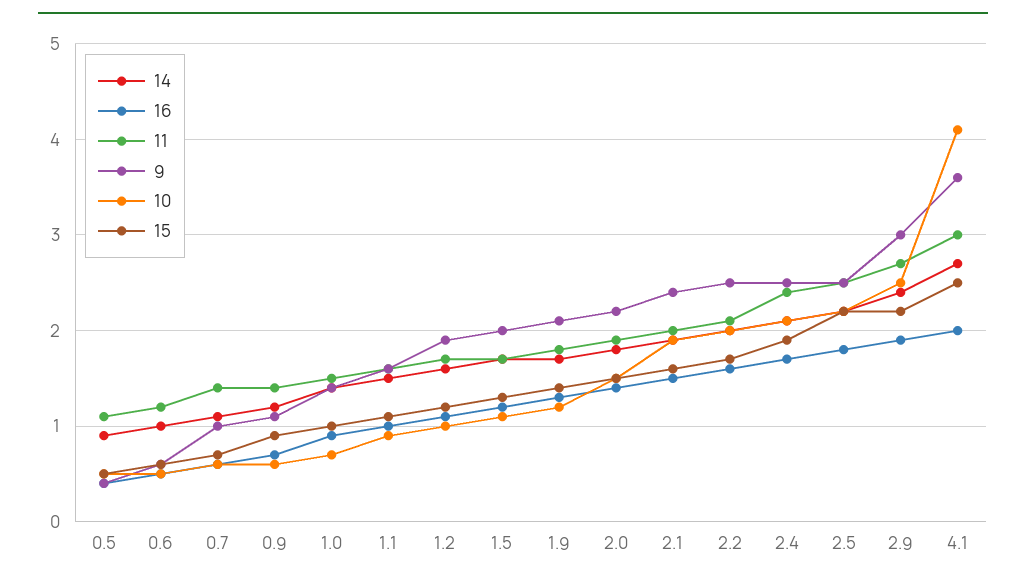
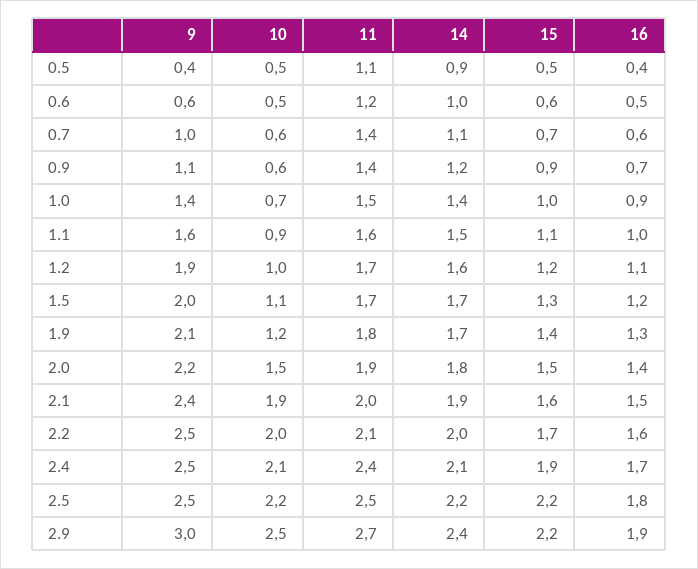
  {
    "14": {
      "0.5": 0.9,
      "0.6": 1,
      "0.7": 1.1,
      "0.9": 1.2,
      "1.0": 1.4,
      "1.1": 1.5,
      "1.2": 1.6,
      "1.5": 1.7,
      "1.9": 1.7,
      "2.0": 1.8,
      "2.1": 1.9,
      "2.2": 2,
      "2.4": 2.1,
      "2.5": 2.2,
-     "2.9": 2.4,
+     "2.9": 2.4
-     "4.1": 2.7
    },
    "16": {
      "0.5": 0.4,
      "0.6": 0.5,
      "0.7": 0.6,
      "0.9": 0.7,
      "1.0": 0.9,
      "1.1": 1,
      "1.2": 1.1,
      "1.5": 1.2,
      "1.9": 1.3,
      "2.0": 1.4,
      "2.1": 1.5,
      "2.2": 1.6,
      "2.4": 1.7,
      "2.5": 1.8,
-     "2.9": 1.9,
+     "2.9": 1.9
-     "4.1": 2
    },
    "11": {
      "0.5": 1.1,
      "0.6": 1.2,
      "0.7": 1.4,
      "0.9": 1.4,
      "1.0": 1.5,
      "1.1": 1.6,
      "1.2": 1.7,
      "1.5": 1.7,
      "1.9": 1.8,
      "2.0": 1.9,
      "2.1": 2,
      "2.2": 2.1,
      "2.4": 2.4,
      "2.5": 2.5,
-     "2.9": 2.7,
+     "2.9": 2.7
-     "4.1": 3
    },
    "9": {
      "0.5": 0.4,
      "0.6": 0.6,
      "0.7": 1,
      "0.9": 1.1,
      "1.0": 1.4,
      "1.1": 1.6,
      "1.2": 1.9,
      "1.5": 2,
      "1.9": 2.1,
      "2.0": 2.2,
      "2.1": 2.4,
      "2.2": 2.5,
      "2.4": 2.5,
      "2.5": 2.5,
-     "2.9": 3,
+     "2.9": 3
-     "4.1": 3.6
    },
    "10": {
      "0.5": 0.5,
      "0.6": 0.5,
      "0.7": 0.6,
      "0.9": 0.6,
      "1.0": 0.7,
      "1.1": 0.9,
      "1.2": 1,
      "1.5": 1.1,
      "1.9": 1.2,
      "2.0": 1.5,
      "2.1": 1.9,
      "2.2": 2,
      "2.4": 2.1,
      "2.5": 2.2,
-     "2.9": 2.5,
+     "2.9": 2.5
-     "4.1": 4.1
    },
    "15": {
      "0.5": 0.5,
      "0.6": 0.6,
      "0.7": 0.7,
      "0.9": 0.9,
      "1.0": 1,
      "1.1": 1.1,
      "1.2": 1.2,
      "1.5": 1.3,
      "1.9": 1.4,
      "2.0": 1.5,
      "2.1": 1.6,
      "2.2": 1.7,
      "2.4": 1.9,
      "2.5": 2.2,
-     "2.9": 2.2,
+     "2.9": 2.2
-     "4.1": 2.5
    }
  }

